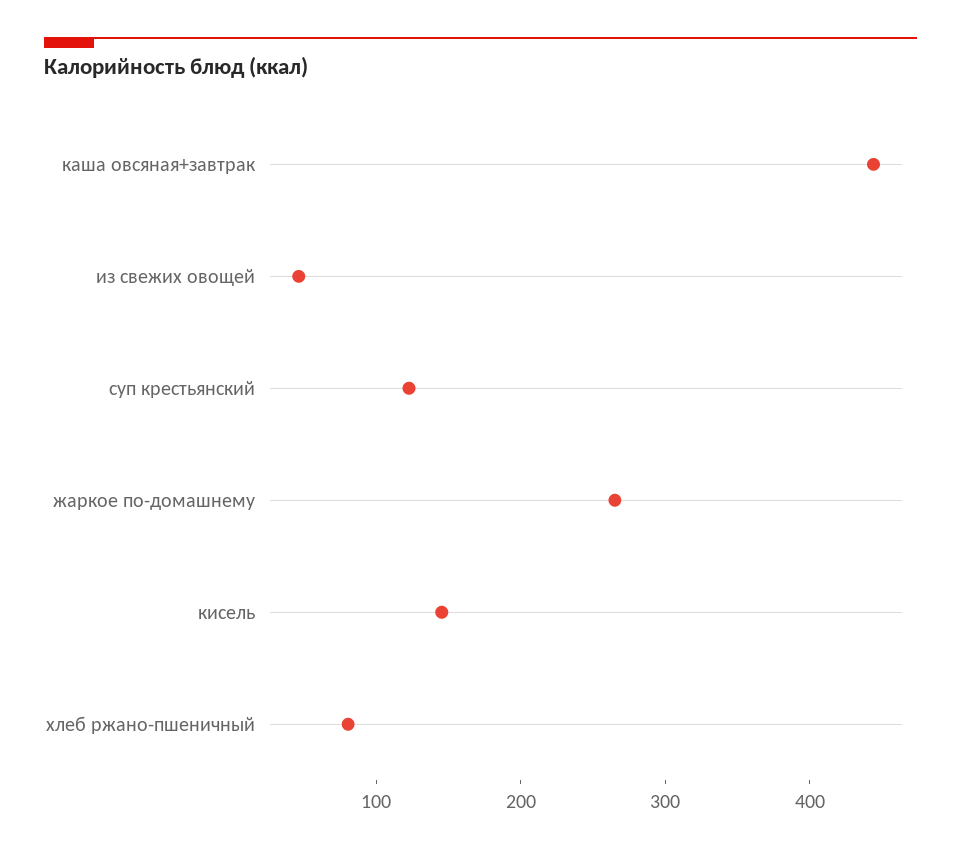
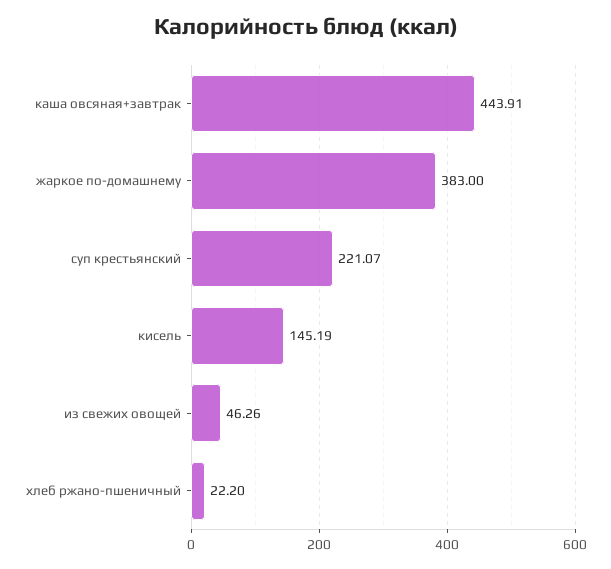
  {
    "каша овсяная+завтрак": 443.91,
    "из свежих овощей": 46.26,
-   "суп крестьянский": 120,
+   "суп крестьянский": 221.07,
-   "жаркое по-домашнему": 260,
+   "жаркое по-домашнему": 383,
    "кисель": 145.19,
-   "хлеб ржано-пшеничный": 80
+   "хлеб ржано-пшеничный": 22.2
  }

